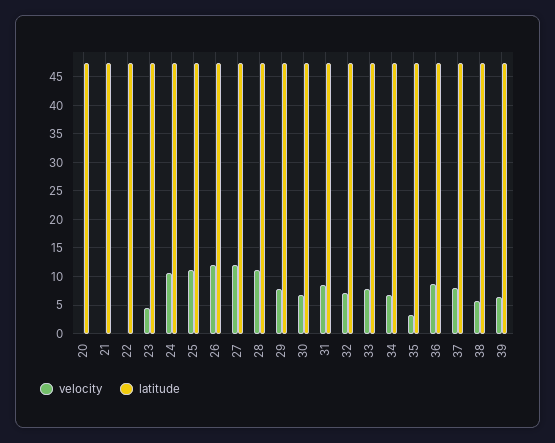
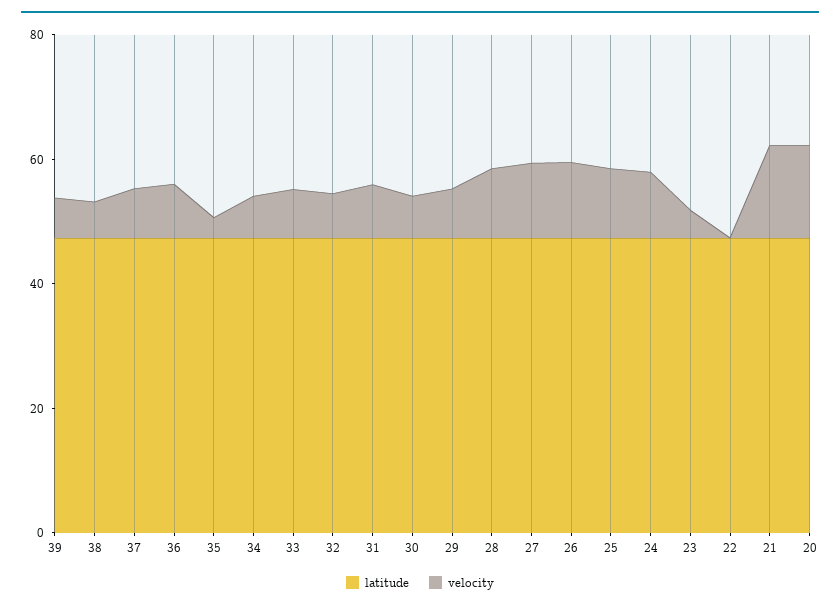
  {
    "velocity": {
-     "20": 0,
+     "20": 15,
-     "21": 0,
+     "21": 15,
      "22": 0,
      "23": 5,
      "24": 10,
      "25": 10,
      "26": 12.5,
      "27": 12.5,
      "28": 10,
      "29": 7.5,
      "30": 7.5,
      "31": 7.5,
      "32": 7.5,
      "33": 7.5,
      "34": 7.5,
      "35": 2.5,
      "36": 7.5,
      "37": 7.5,
      "38": 5,
      "39": 7.5
    },
    "latitude": {
      "20": 47.5,
      "21": 47.5,
      "22": 47.5,
      "23": 47.5,
      "24": 47.5,
      "25": 47.5,
      "26": 47.5,
      "27": 47.5,
      "28": 47.5,
      "29": 47.5,
      "30": 47.5,
      "31": 47.5,
      "32": 47.5,
      "33": 47.5,
      "34": 47.5,
      "35": 47.5,
      "36": 47.5,
      "37": 47.5,
      "38": 47.5,
      "39": 47.5
    }
  }

